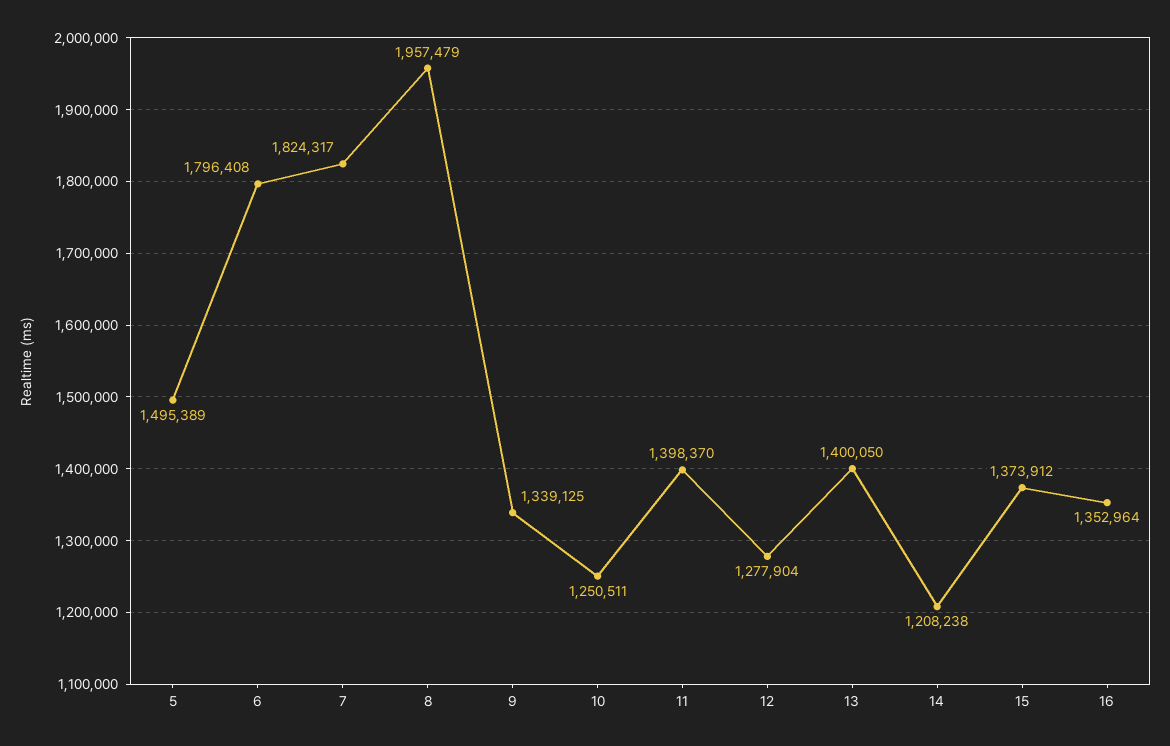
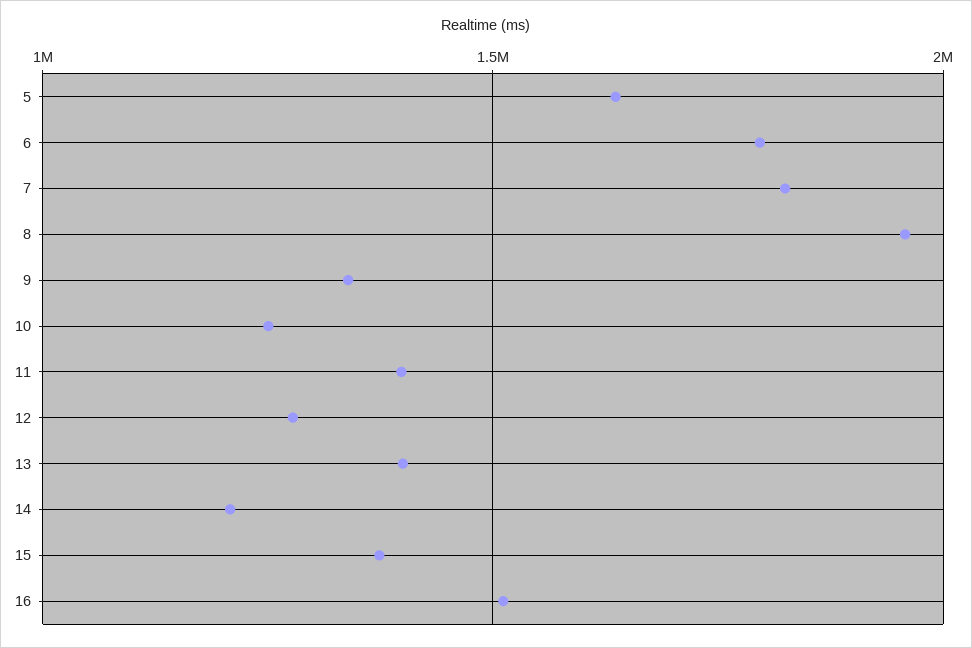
  {
-   "5": 1495389,
+   "5": 1650000,
    "6": 1796408,
    "7": 1824317,
    "8": 1957479,
    "9": 1339125,
    "10": 1250511,
    "11": 1398370,
    "12": 1277904,
    "13": 1400050,
    "14": 1208238,
    "15": 1373912,
-   "16": 1352964
+   "16": 1500000
  }

